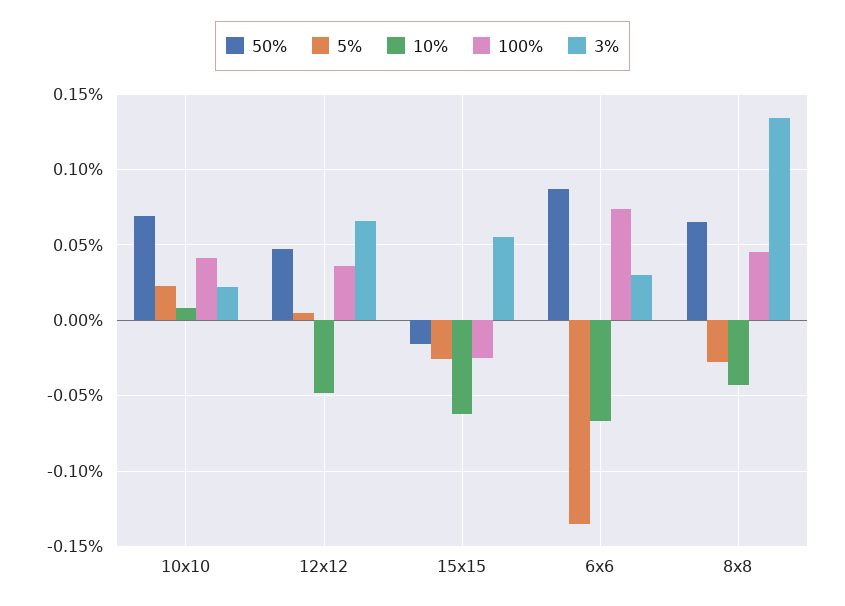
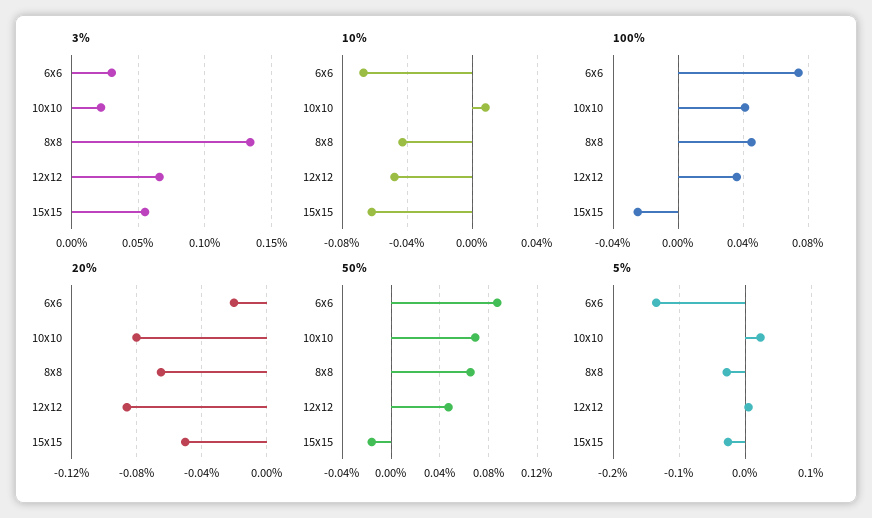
  {
    "50%": {
      "10x10": 0.07,
      "12x12": 0.045,
      "15x15": -0.015,
      "6x6": 0.085,
      "8x8": 0.065
    },
    "5%": {
      "10x10": 0.025,
      "12x12": 0.005,
      "15x15": -0.025,
      "6x6": -0.135,
      "8x8": -0.03
    },
    "10%": {
      "10x10": 0.01,
      "12x12": -0.05,
      "15x15": -0.06,
      "6x6": -0.065,
      "8x8": -0.045
    },
    "100%": {
      "10x10": 0.04,
      "12x12": 0.035,
      "15x15": -0.025,
      "6x6": 0.075,
      "8x8": 0.045
    },
    "3%": {
      "10x10": 0.02,
      "12x12": 0.065,
      "15x15": 0.055,
      "6x6": 0.03,
      "8x8": 0.135
-   }
+   },
+   "20%": {
+     "6x6": -0.02,
+     "10x10": -0.08,
+     "8x8": -0.065,
+     "12x12": -0.085,
+     "15x15": -0.05
+   }
  }

